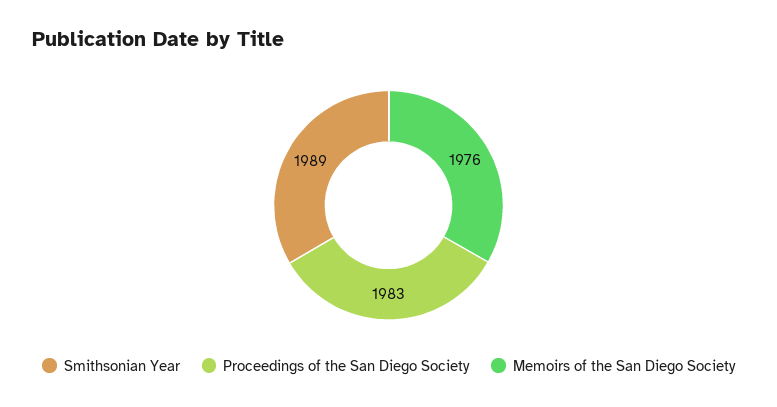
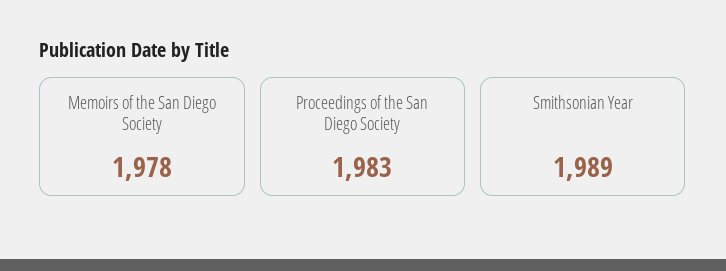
  {
    "Smithsonian Year": 1989,
    "Proceedings of the San Diego Society": 1983,
-   "Memoirs of the San Diego Society": 1976
+   "Memoirs of the San Diego Society": 1978
  }

